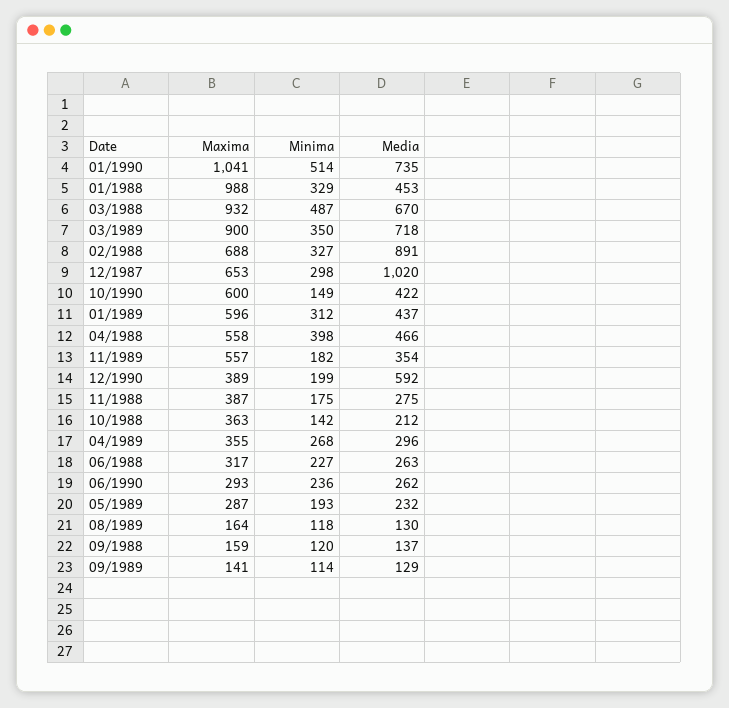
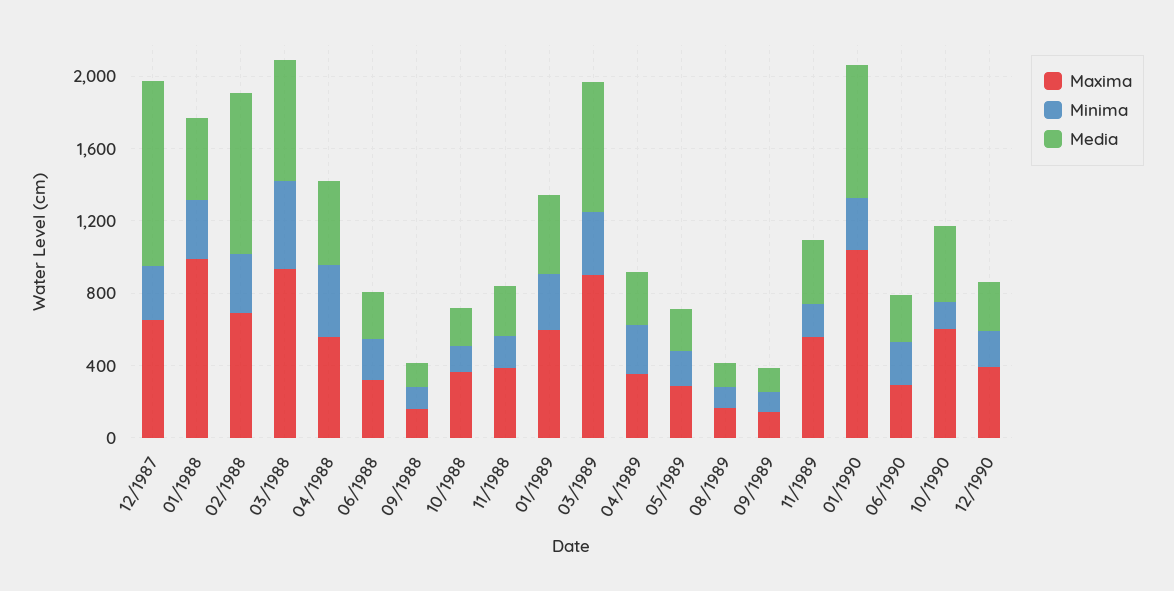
  {
    "Maxima": {
      "01/1990": 1041,
      "01/1988": 988,
      "03/1988": 932,
      "03/1989": 900,
      "02/1988": 688,
      "12/1987": 653,
      "10/1990": 600,
      "01/1989": 596,
      "04/1988": 558,
      "11/1989": 557,
      "12/1990": 389,
      "11/1988": 387,
      "10/1988": 363,
      "04/1989": 355,
      "06/1988": 317,
      "06/1990": 293,
      "05/1989": 287,
      "08/1989": 164,
      "09/1988": 159,
      "09/1989": 141
    },
    "Minima": {
-     "01/1990": 514,
+     "01/1990": 300,
      "01/1988": 329,
      "03/1988": 487,
      "03/1989": 350,
      "02/1988": 327,
      "12/1987": 298,
      "10/1990": 149,
      "01/1989": 312,
      "04/1988": 398,
      "11/1989": 182,
      "12/1990": 199,
      "11/1988": 175,
      "10/1988": 142,
      "04/1989": 268,
      "06/1988": 227,
      "06/1990": 236,
      "05/1989": 193,
      "08/1989": 118,
      "09/1988": 120,
      "09/1989": 114
    },
    "Media": {
      "01/1990": 735,
      "01/1988": 453,
      "03/1988": 670,
      "03/1989": 718,
      "02/1988": 891,
      "12/1987": 1020,
      "10/1990": 422,
      "01/1989": 437,
      "04/1988": 466,
      "11/1989": 354,
-     "12/1990": 592,
+     "12/1990": 300,
      "11/1988": 275,
      "10/1988": 212,
      "04/1989": 296,
      "06/1988": 263,
      "06/1990": 262,
      "05/1989": 232,
      "08/1989": 130,
      "09/1988": 137,
      "09/1989": 129
    }
  }

